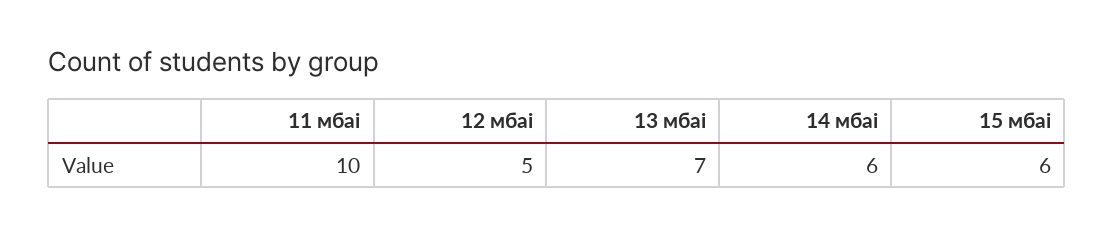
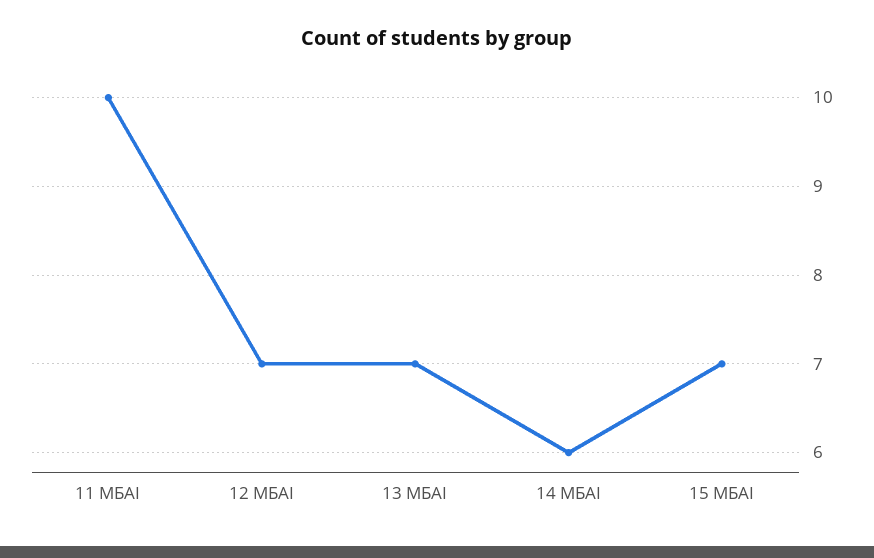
  {
    "11 мбаі": 10,
-   "12 мбаі": 5,
+   "12 мбаі": 7,
    "13 мбаі": 7,
    "14 мбаі": 6,
-   "15 мбаі": 6
+   "15 мбаі": 7
  }

